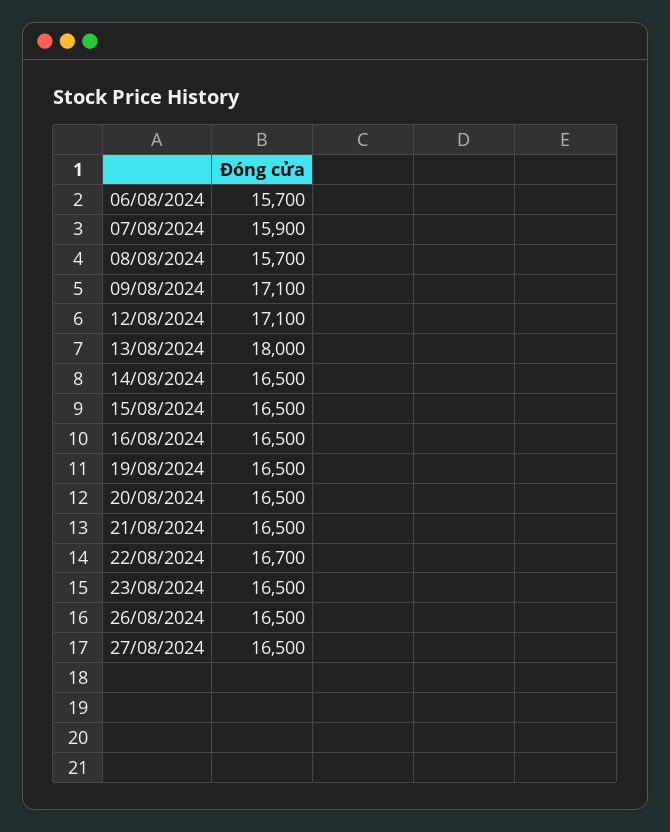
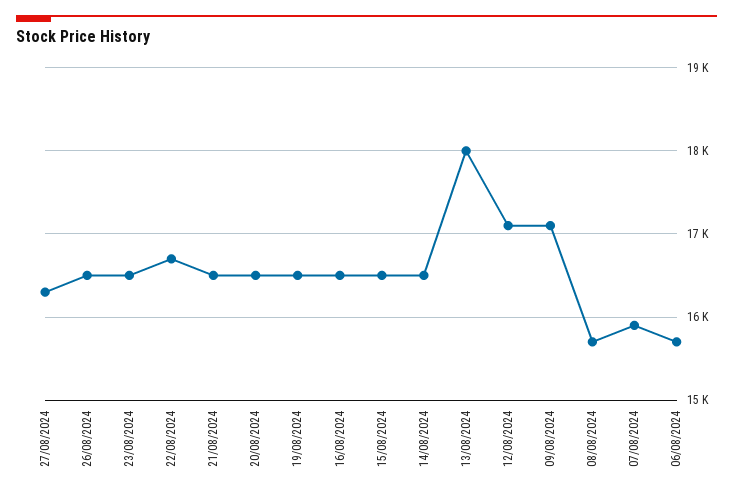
  {
    "06/08/2024": 15700,
    "07/08/2024": 15900,
    "08/08/2024": 15700,
    "09/08/2024": 17100,
    "12/08/2024": 17100,
    "13/08/2024": 18000,
    "14/08/2024": 16500,
    "15/08/2024": 16500,
    "16/08/2024": 16500,
    "19/08/2024": 16500,
    "20/08/2024": 16500,
    "21/08/2024": 16500,
    "22/08/2024": 16700,
    "23/08/2024": 16500,
    "26/08/2024": 16500,
-   "27/08/2024": 16500
+   "27/08/2024": 16300
  }

